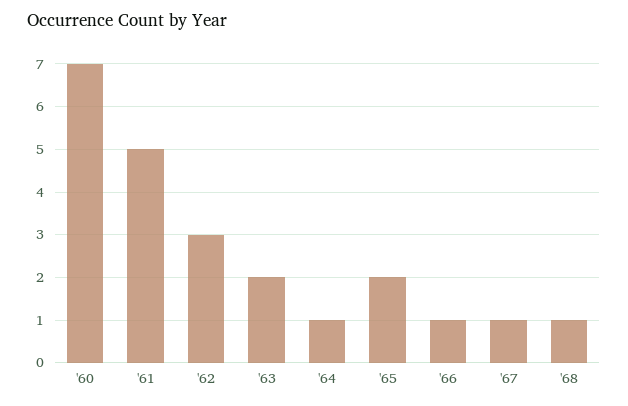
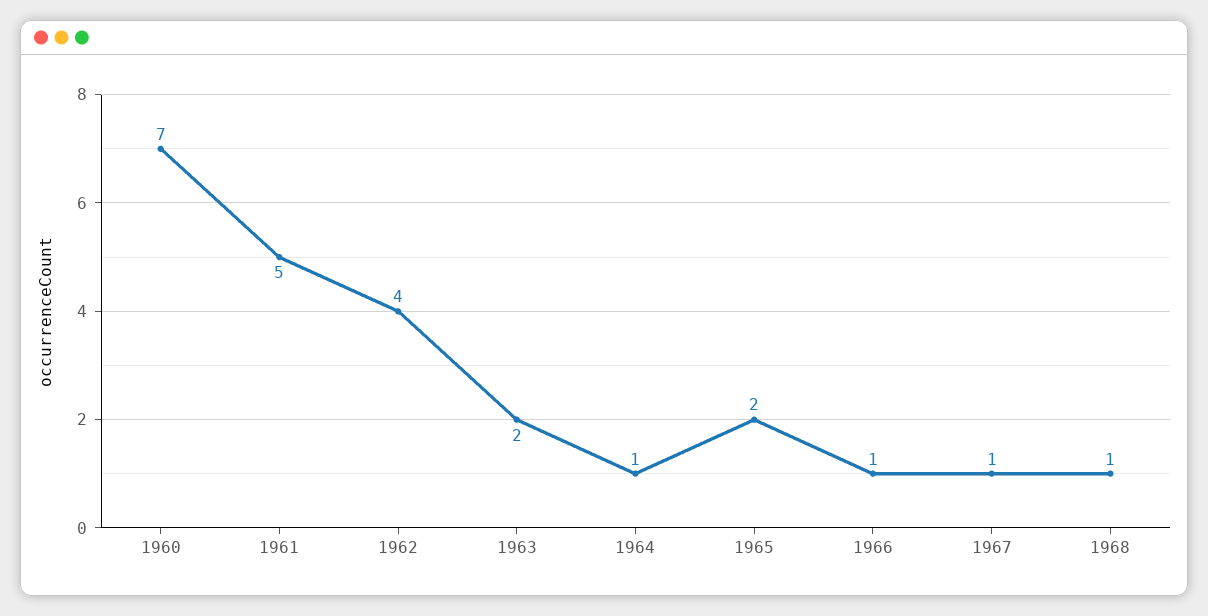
  {
    "'60": 7,
    "'61": 5,
-   "'62": 3,
+   "'62": 4,
    "'63": 2,
    "'64": 1,
    "'65": 2,
    "'66": 1,
    "'67": 1,
    "'68": 1
  }

